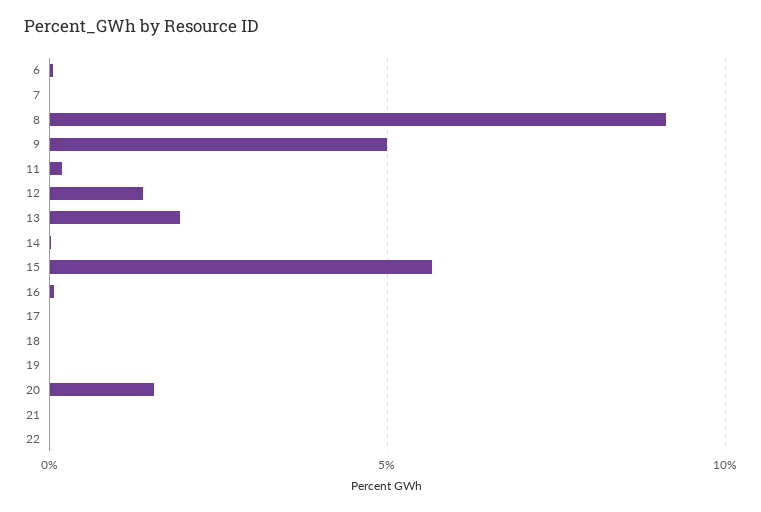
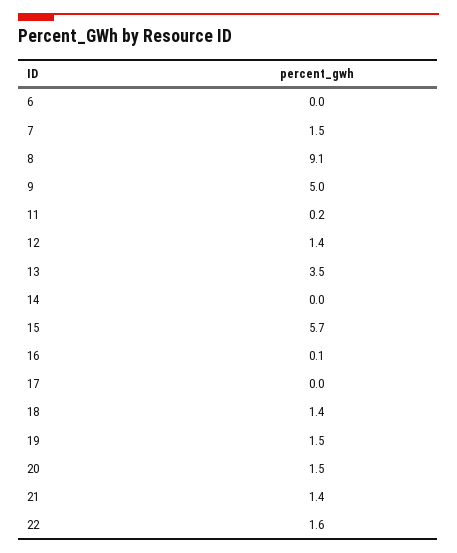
  {
    "6": 0,
-   "7": 0,
+   "7": 1.5,
    "8": 9.1,
    "9": 5,
    "11": 0.2,
    "12": 1.4,
-   "13": 2,
+   "13": 3.5,
    "14": 0,
    "15": 5.7,
    "16": 0.1,
    "17": 0,
-   "18": 0,
+   "18": 1.4,
-   "19": 0,
+   "19": 1.5,
    "20": 1.5,
-   "21": 0,
+   "21": 1.4,
-   "22": 0
+   "22": 1.6
  }

